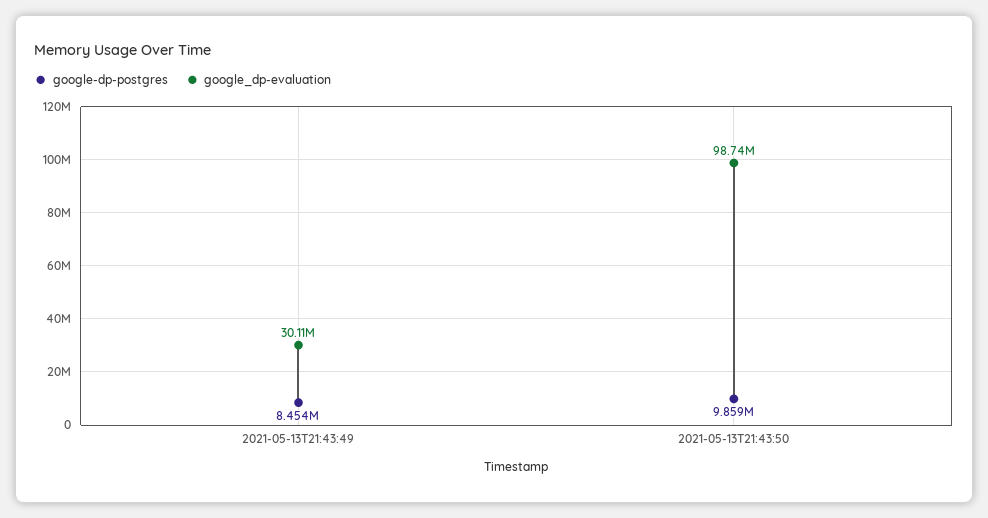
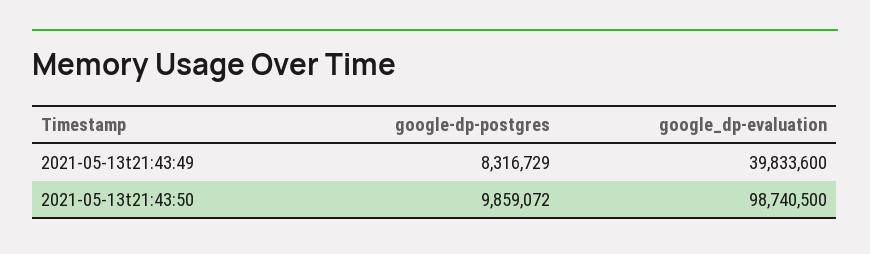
  {
    "google-dp-postgres": {
-     "2021-05-13T21:43:49": 8454000,
+     "2021-05-13T21:43:49": 8316729,
      "2021-05-13T21:43:50": 9859072
    },
    "google_dp-evaluation": {
-     "2021-05-13T21:43:49": 30110000,
+     "2021-05-13T21:43:49": 39833600,
      "2021-05-13T21:43:50": 98740500
    }
  }

